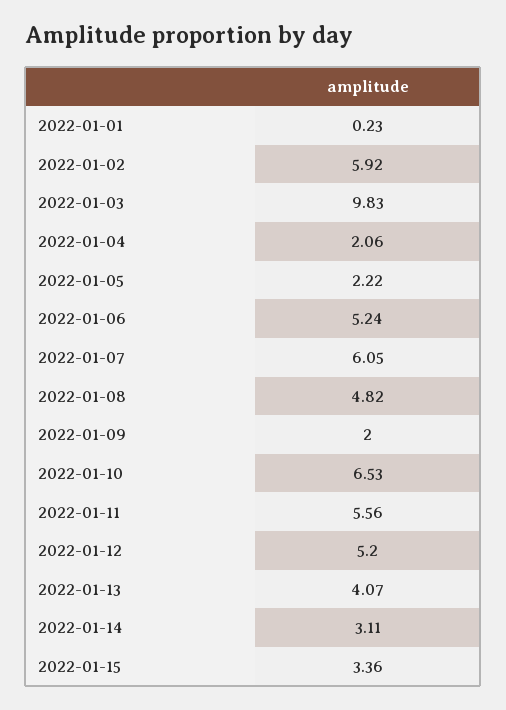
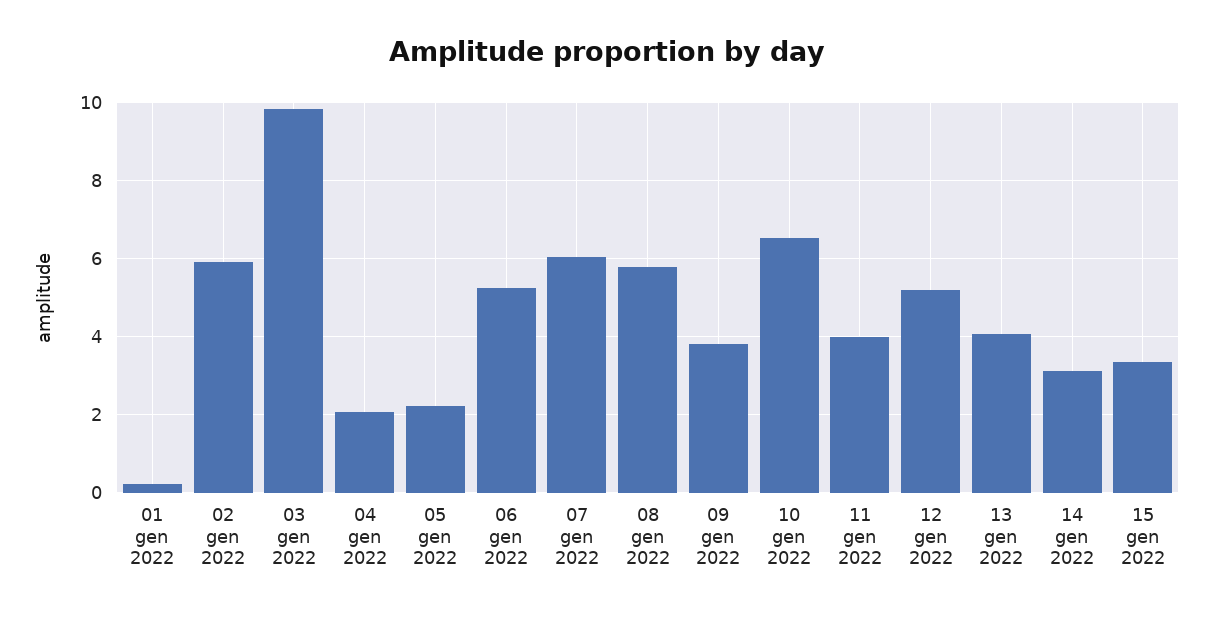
  {
    "2022-01-01": 0.23,
    "2022-01-02": 5.92,
    "2022-01-03": 9.83,
    "2022-01-04": 2.06,
    "2022-01-05": 2.22,
    "2022-01-06": 5.24,
    "2022-01-07": 6.05,
-   "2022-01-08": 4.82,
+   "2022-01-08": 5.8,
-   "2022-01-09": 2,
+   "2022-01-09": 3.8,
    "2022-01-10": 6.53,
-   "2022-01-11": 5.56,
+   "2022-01-11": 4,
    "2022-01-12": 5.2,
    "2022-01-13": 4.07,
    "2022-01-14": 3.11,
    "2022-01-15": 3.36
  }

